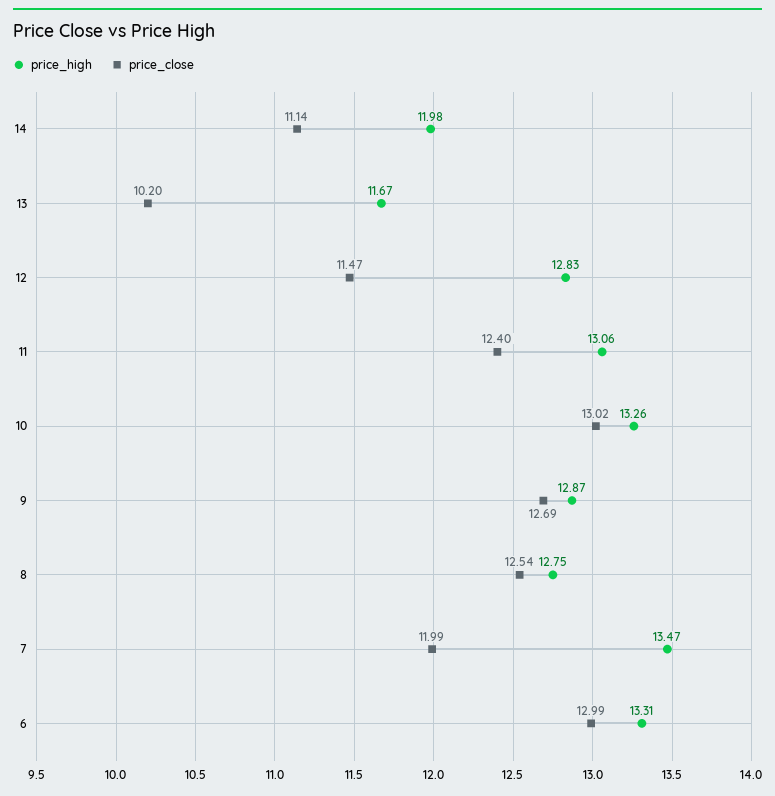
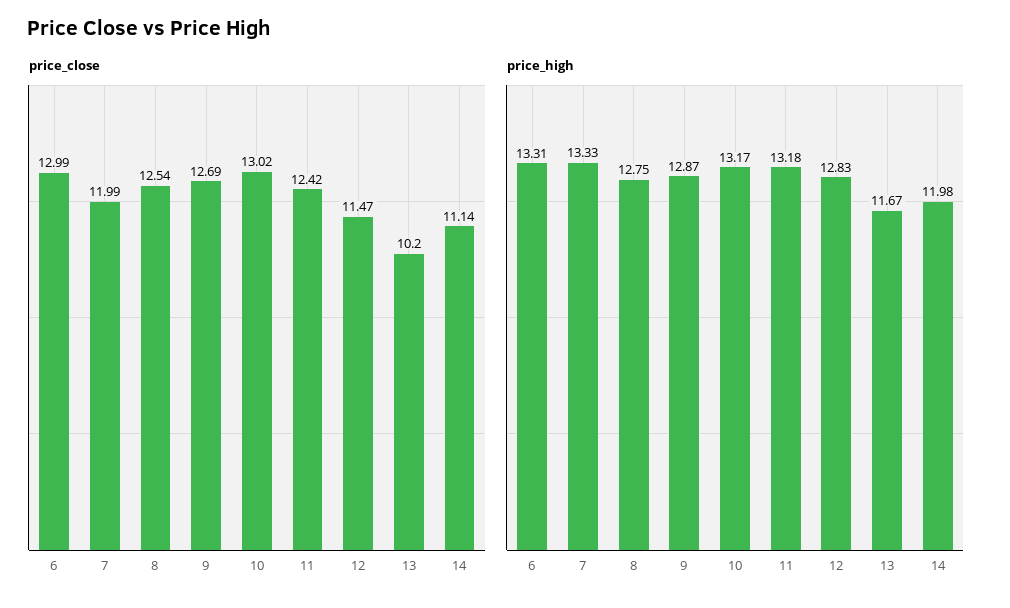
  {
    "price_high": {
      "14": 11.98,
      "13": 11.67,
      "12": 12.83,
-     "11": 13.06,
+     "11": 13.18,
-     "10": 13.26,
+     "10": 13.17,
      "9": 12.87,
      "8": 12.75,
-     "7": 13.47,
+     "7": 13.33,
      "6": 13.31
    },
    "price_close": {
      "14": 11.14,
      "13": 10.2,
      "12": 11.47,
-     "11": 12.4,
+     "11": 12.42,
      "10": 13.02,
      "9": 12.69,
      "8": 12.54,
      "7": 11.99,
      "6": 12.99
    }
  }

